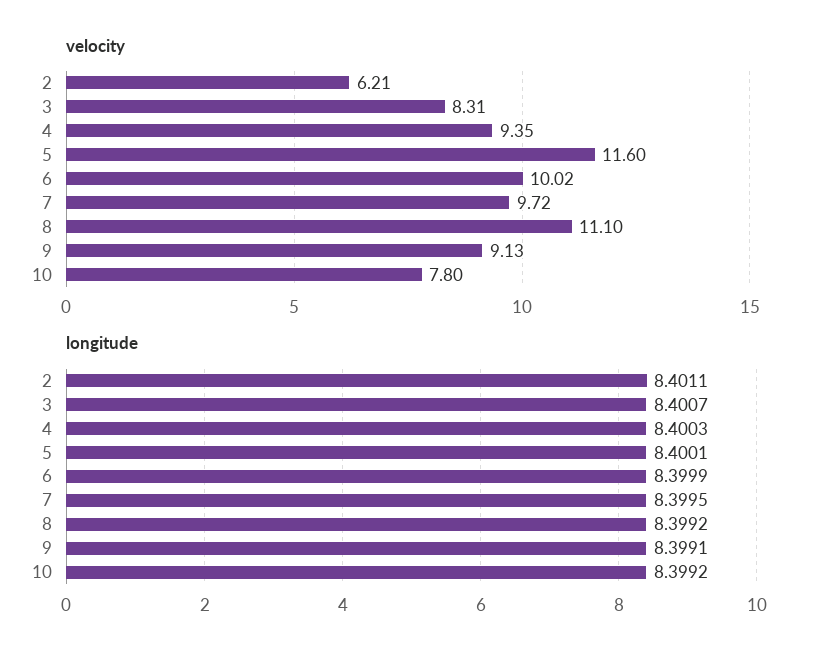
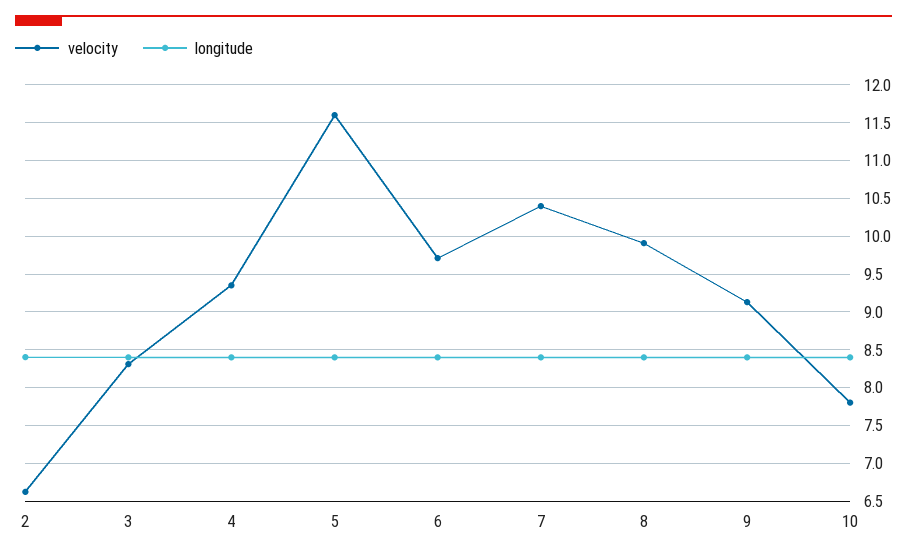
  {
    "velocity": {
-     "2": 6.21,
+     "2": 6.6,
      "3": 8.31,
      "4": 9.35,
      "5": 11.6,
-     "6": 10.02,
+     "6": 9.7,
-     "7": 9.72,
+     "7": 10.4,
-     "8": 11.1,
+     "8": 9.9,
      "9": 9.13,
      "10": 7.8
    },
    "longitude": {
      "2": 8.4011,
      "3": 8.4007,
      "4": 8.4003,
      "5": 8.4001,
      "6": 8.3999,
      "7": 8.3995,
      "8": 8.3992,
      "9": 8.3991,
      "10": 8.3992
    }
  }

